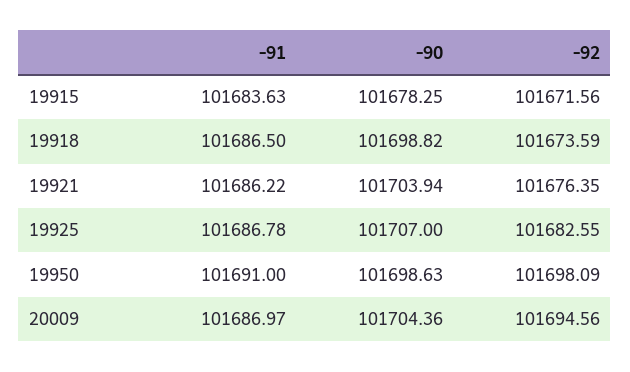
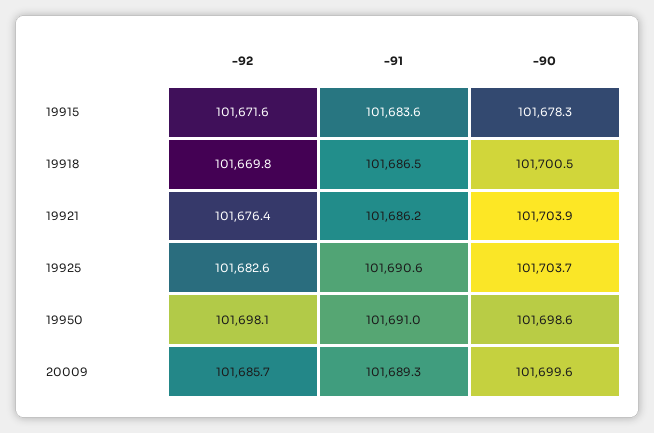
  {
    "-91": {
      "19915": 101683.63,
      "19918": 101686.5,
      "19921": 101686.22,
-     "19925": 101686.78,
+     "19925": 101690.6,
      "19950": 101691,
-     "20009": 101686.97
+     "20009": 101689.3
    },
    "-90": {
      "19915": 101678.25,
-     "19918": 101698.82,
+     "19918": 101700.5,
      "19921": 101703.94,
-     "19925": 101707,
+     "19925": 101703.7,
      "19950": 101698.63,
-     "20009": 101704.36
+     "20009": 101699.6
    },
    "-92": {
      "19915": 101671.56,
-     "19918": 101673.59,
+     "19918": 101669.8,
      "19921": 101676.35,
      "19925": 101682.55,
      "19950": 101698.09,
-     "20009": 101694.56
+     "20009": 101685.7
    }
  }

